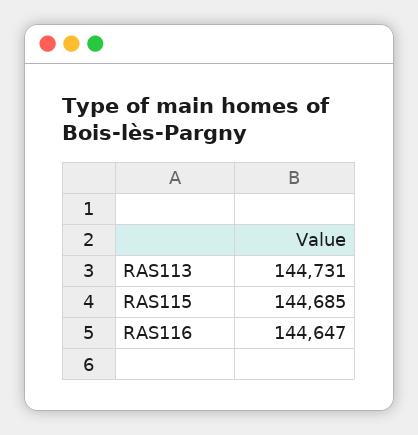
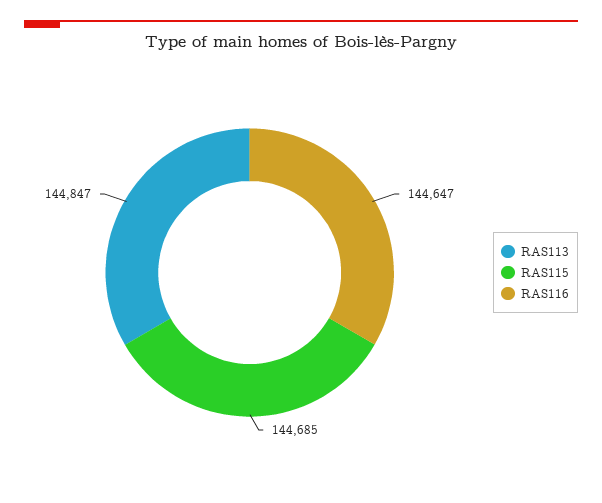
  {
-   "RAS113": 144731,
+   "RAS113": 144847,
    "RAS115": 144685,
    "RAS116": 144647
  }

